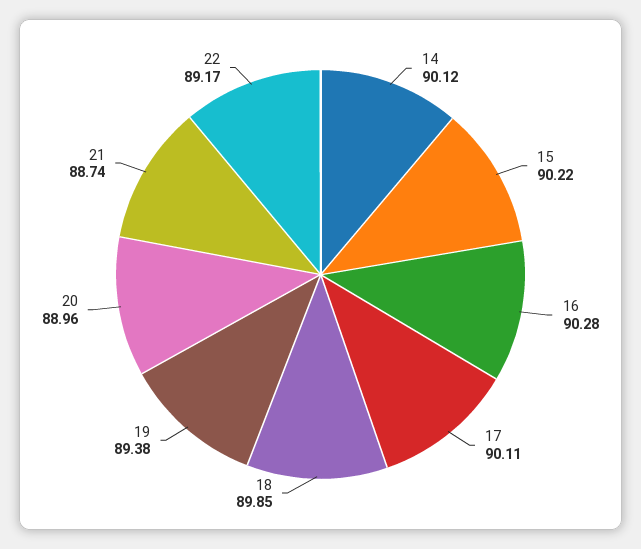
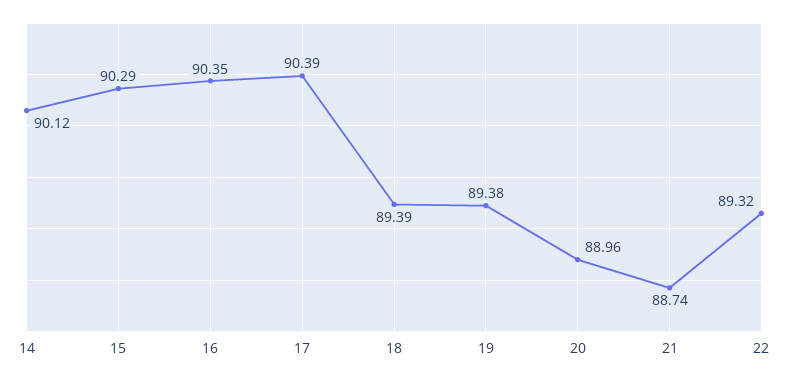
  {
    "14": 90.12,
-   "15": 90.22,
+   "15": 90.29,
-   "16": 90.28,
+   "16": 90.35,
-   "17": 90.11,
+   "17": 90.39,
-   "18": 89.85,
+   "18": 89.39,
    "19": 89.38,
    "20": 88.96,
    "21": 88.74,
-   "22": 89.17
+   "22": 89.32
  }

